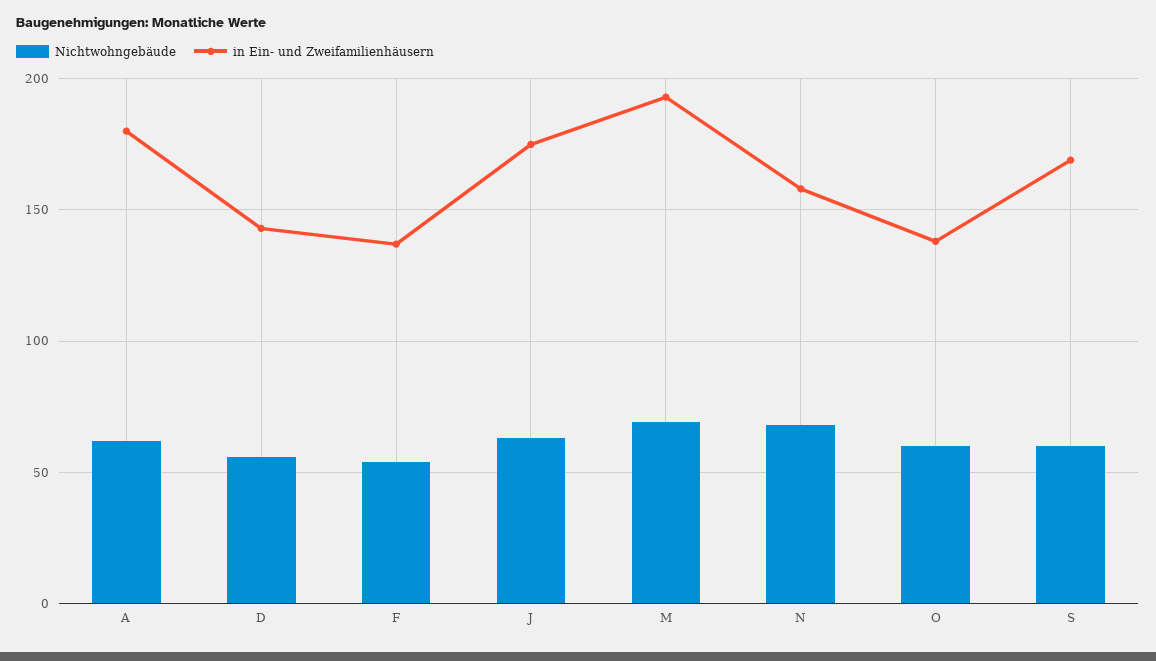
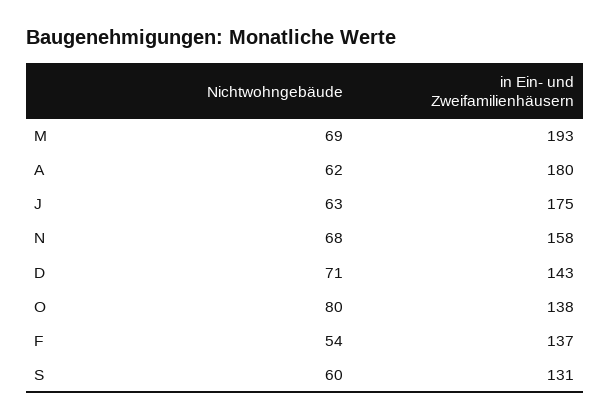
  {
    "Nichtwohngebäude": {
      "A": 62,
-     "D": 55,
+     "D": 71,
      "F": 54,
      "J": 63,
      "M": 69,
      "N": 68,
-     "O": 60,
+     "O": 80,
      "S": 60
    },
    "in Ein- und Zweifamilienhäusern": {
      "A": 180,
      "D": 143,
      "F": 137,
      "J": 175,
      "M": 193,
      "N": 158,
      "O": 138,
-     "S": 170
+     "S": 131
    }
  }

